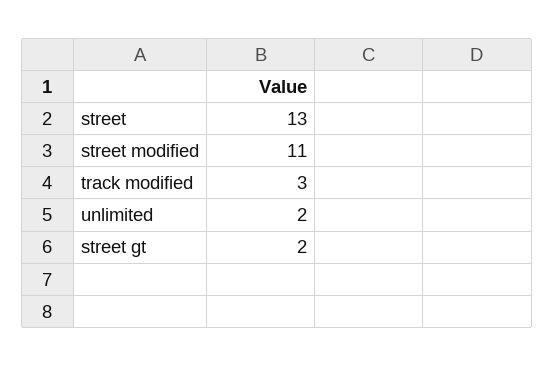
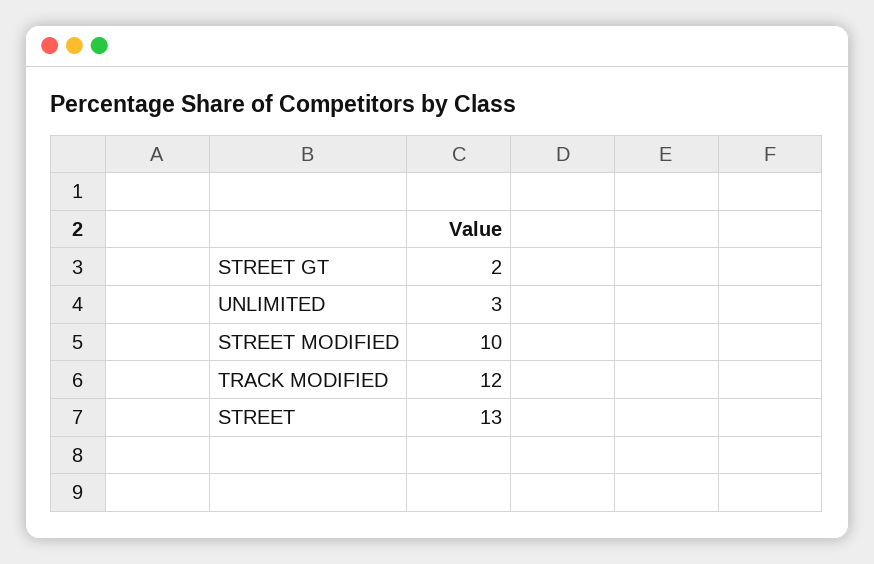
  {
    "street": 13,
-   "street modified": 11,
+   "street modified": 10,
-   "track modified": 3,
+   "track modified": 12,
-   "unlimited": 2,
+   "unlimited": 3,
    "street gt": 2
  }

